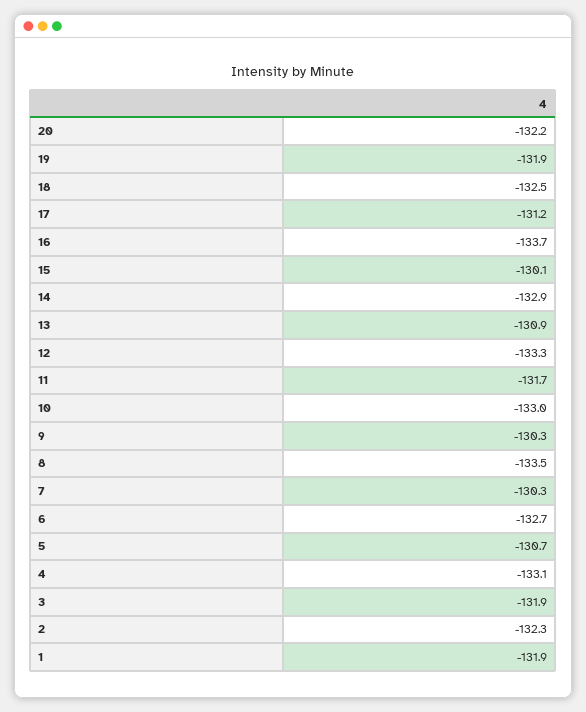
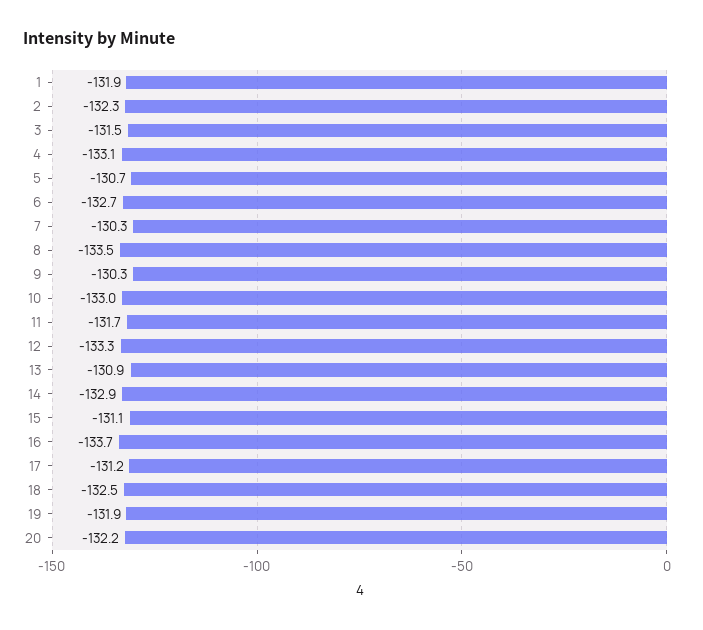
  {
    "20": -132.2,
    "19": -131.9,
    "18": -132.5,
    "17": -131.2,
    "16": -133.7,
-   "15": -130.1,
+   "15": -131.1,
    "14": -132.9,
    "13": -130.9,
    "12": -133.3,
    "11": -131.7,
    "10": -133,
    "9": -130.3,
    "8": -133.5,
    "7": -130.3,
    "6": -132.7,
    "5": -130.7,
    "4": -133.1,
-   "3": -131.9,
+   "3": -131.5,
    "2": -132.3,
    "1": -131.9
  }

